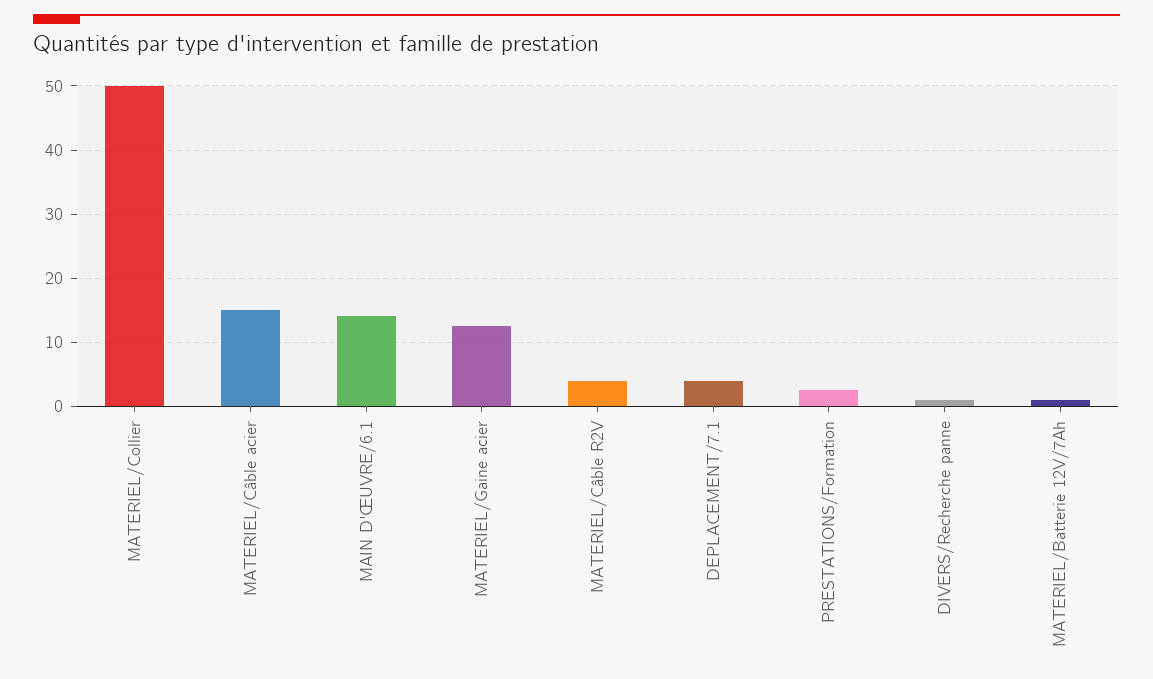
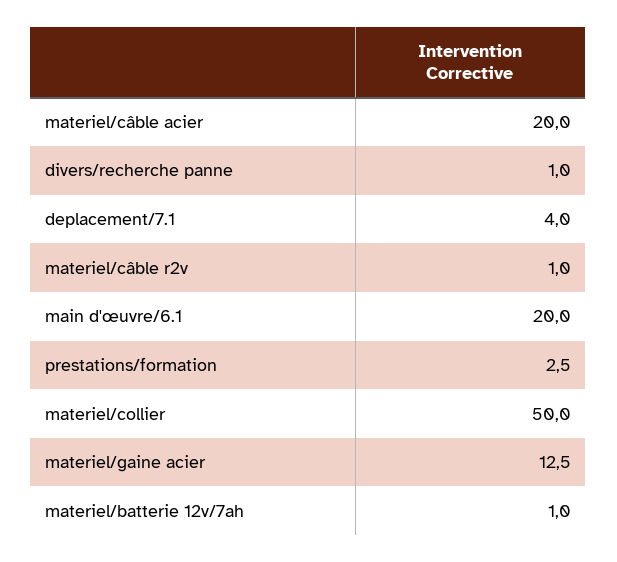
  {
    "MATERIEL/Collier": 50,
-   "MATERIEL/Câble acier": 15,
+   "MATERIEL/Câble acier": 20,
-   "MAIN D'ŒUVRE/6.1": 14,
+   "MAIN D'ŒUVRE/6.1": 20,
    "MATERIEL/Gaine acier": 12.5,
-   "MATERIEL/Câble R2V": 4,
+   "MATERIEL/Câble R2V": 1,
    "DEPLACEMENT/7.1": 4,
    "PRESTATIONS/Formation": 2.5,
    "DIVERS/Recherche panne": 1,
    "MATERIEL/Batterie 12V/7Ah": 1
  }

